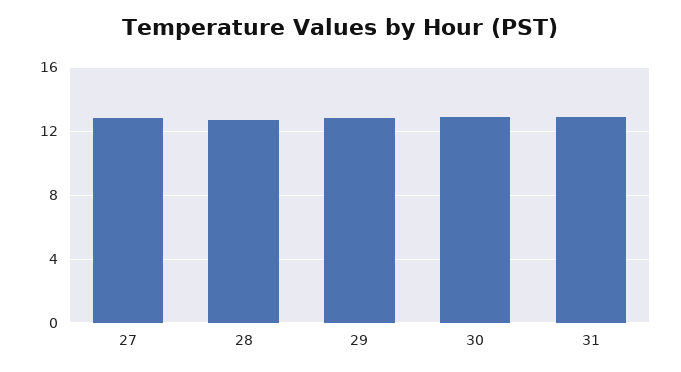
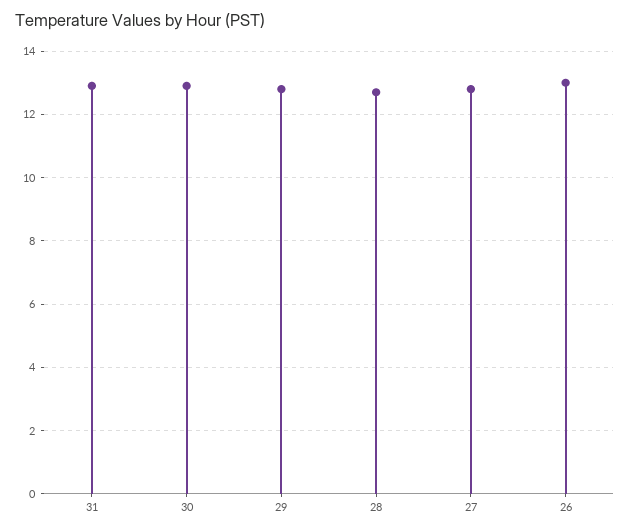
  {
    "27": 13,
    "28": 12.5,
    "29": 13,
    "30": 13,
-   "31": 13
+   "31": 13,
+   "26": 13
  }

